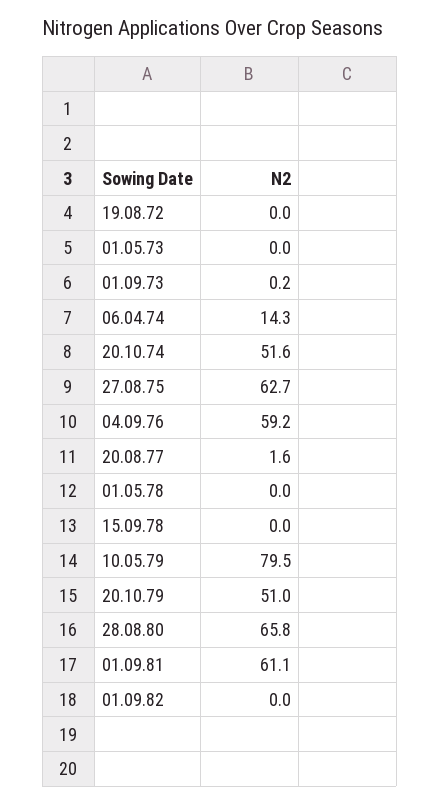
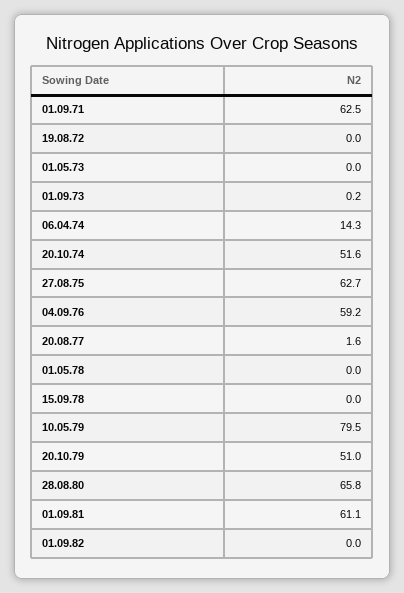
  {
    "19.08.72": 0,
    "01.05.73": 0,
    "01.09.73": 0.2,
    "06.04.74": 14.3,
    "20.10.74": 51.6,
    "27.08.75": 62.7,
    "04.09.76": 59.2,
    "20.08.77": 1.6,
    "01.05.78": 0,
    "15.09.78": 0,
    "10.05.79": 79.5,
    "20.10.79": 51,
    "28.08.80": 65.8,
    "01.09.81": 61.1,
-   "01.09.82": 0
+   "01.09.82": 0,
+   "01.09.71": 62.5
  }

